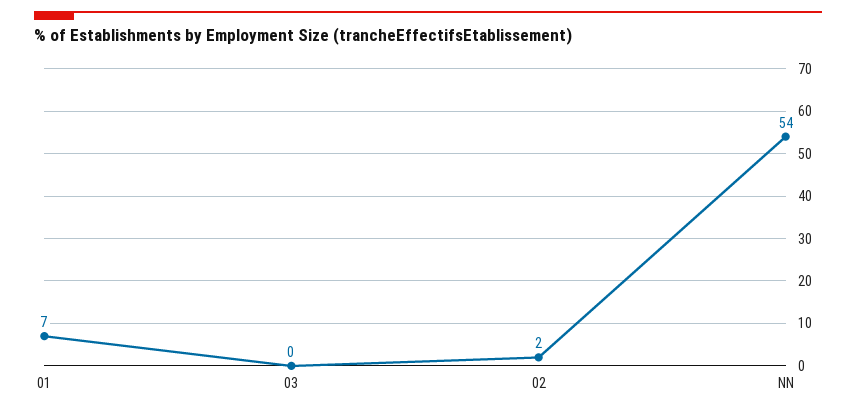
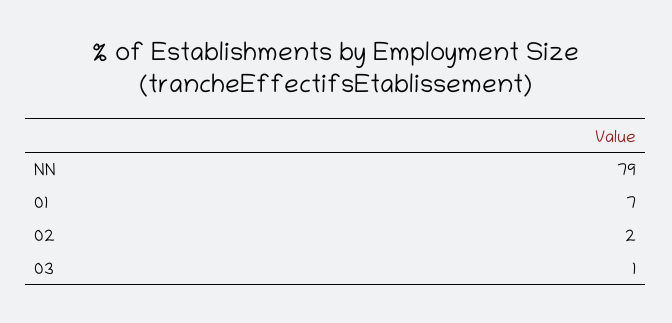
  {
    "01": 7,
-   "03": 0,
+   "03": 1,
    "02": 2,
-   "NN": 54
+   "NN": 79
  }

